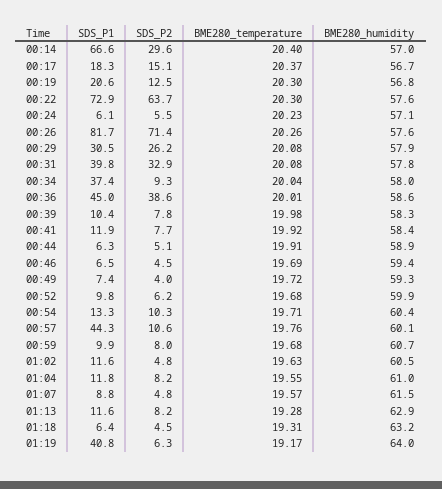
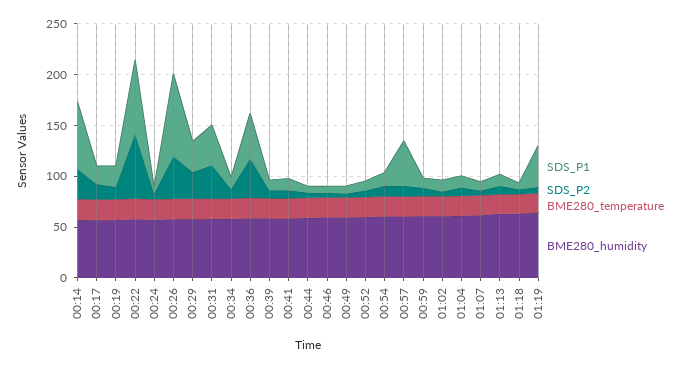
  {
    "SDS_P1": {
      "00:14": 66.6,
      "00:17": 18.3,
      "00:19": 20.6,
      "00:22": 72.9,
      "00:24": 6.1,
      "00:26": 81.7,
      "00:29": 30.5,
      "00:31": 39.8,
-     "00:34": 37.4,
+     "00:34": 10,
      "00:36": 45,
      "00:39": 10.4,
      "00:41": 11.9,
      "00:44": 6.3,
      "00:46": 6.5,
      "00:49": 7.4,
      "00:52": 9.8,
      "00:54": 13.3,
      "00:57": 44.3,
      "00:59": 9.9,
      "01:02": 11.6,
      "01:04": 11.8,
      "01:07": 8.8,
      "01:13": 11.6,
      "01:18": 6.4,
      "01:19": 40.8
    },
    "SDS_P2": {
      "00:14": 29.6,
      "00:17": 15.1,
      "00:19": 12.5,
      "00:22": 63.7,
      "00:24": 5.5,
-     "00:26": 71.4,
+     "00:26": 40,
      "00:29": 26.2,
      "00:31": 32.9,
      "00:34": 9.3,
      "00:36": 38.6,
      "00:39": 7.8,
      "00:41": 7.7,
      "00:44": 5.1,
      "00:46": 4.5,
      "00:49": 4,
      "00:52": 6.2,
      "00:54": 10.3,
      "00:57": 10.6,
      "00:59": 8,
      "01:02": 4.8,
      "01:04": 8.2,
      "01:07": 4.8,
      "01:13": 8.2,
      "01:18": 4.5,
      "01:19": 6.3
    },
    "BME280_temperature": {
      "00:14": 20.4,
      "00:17": 20.37,
      "00:19": 20.3,
      "00:22": 20.3,
      "00:24": 20.23,
      "00:26": 20.26,
      "00:29": 20.08,
      "00:31": 20.08,
      "00:34": 20.04,
      "00:36": 20.01,
      "00:39": 19.98,
      "00:41": 19.92,
      "00:44": 19.91,
      "00:46": 19.69,
      "00:49": 19.72,
      "00:52": 19.68,
      "00:54": 19.71,
      "00:57": 19.76,
      "00:59": 19.68,
      "01:02": 19.63,
      "01:04": 19.55,
      "01:07": 19.57,
      "01:13": 19.28,
      "01:18": 19.31,
      "01:19": 19.17
    },
    "BME280_humidity": {
      "00:14": 57,
      "00:17": 56.7,
      "00:19": 56.8,
      "00:22": 57.6,
      "00:24": 57.1,
      "00:26": 57.6,
      "00:29": 57.9,
      "00:31": 57.8,
      "00:34": 58,
      "00:36": 58.6,
      "00:39": 58.3,
      "00:41": 58.4,
      "00:44": 58.9,
      "00:46": 59.4,
      "00:49": 59.3,
      "00:52": 59.9,
      "00:54": 60.4,
      "00:57": 60.1,
      "00:59": 60.7,
      "01:02": 60.5,
      "01:04": 61,
      "01:07": 61.5,
      "01:13": 62.9,
      "01:18": 63.2,
      "01:19": 64
    }
  }

